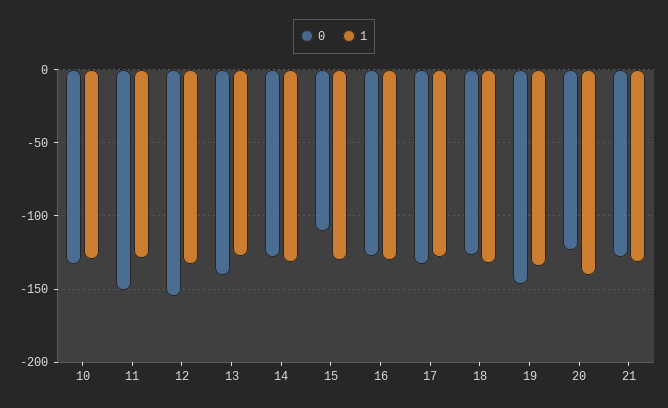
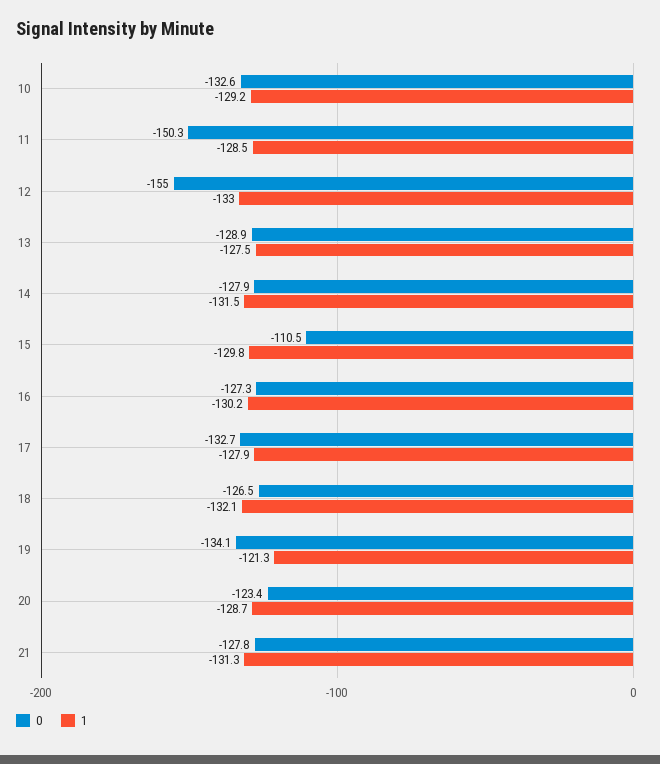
  {
    "0": {
      "10": -132.6,
      "11": -150.3,
      "12": -155,
-     "13": -140,
+     "13": -128.9,
      "14": -127.9,
      "15": -110.5,
      "16": -127.3,
      "17": -132.7,
      "18": -126.5,
-     "19": -145,
+     "19": -134.1,
      "20": -123.4,
      "21": -127.8
    },
    "1": {
      "10": -129.2,
      "11": -128.5,
      "12": -133,
      "13": -127.5,
      "14": -131.5,
      "15": -129.8,
      "16": -130.2,
      "17": -127.9,
      "18": -132.1,
-     "19": -135,
+     "19": -121.3,
-     "20": -140,
+     "20": -128.7,
      "21": -131.3
    }
  }

